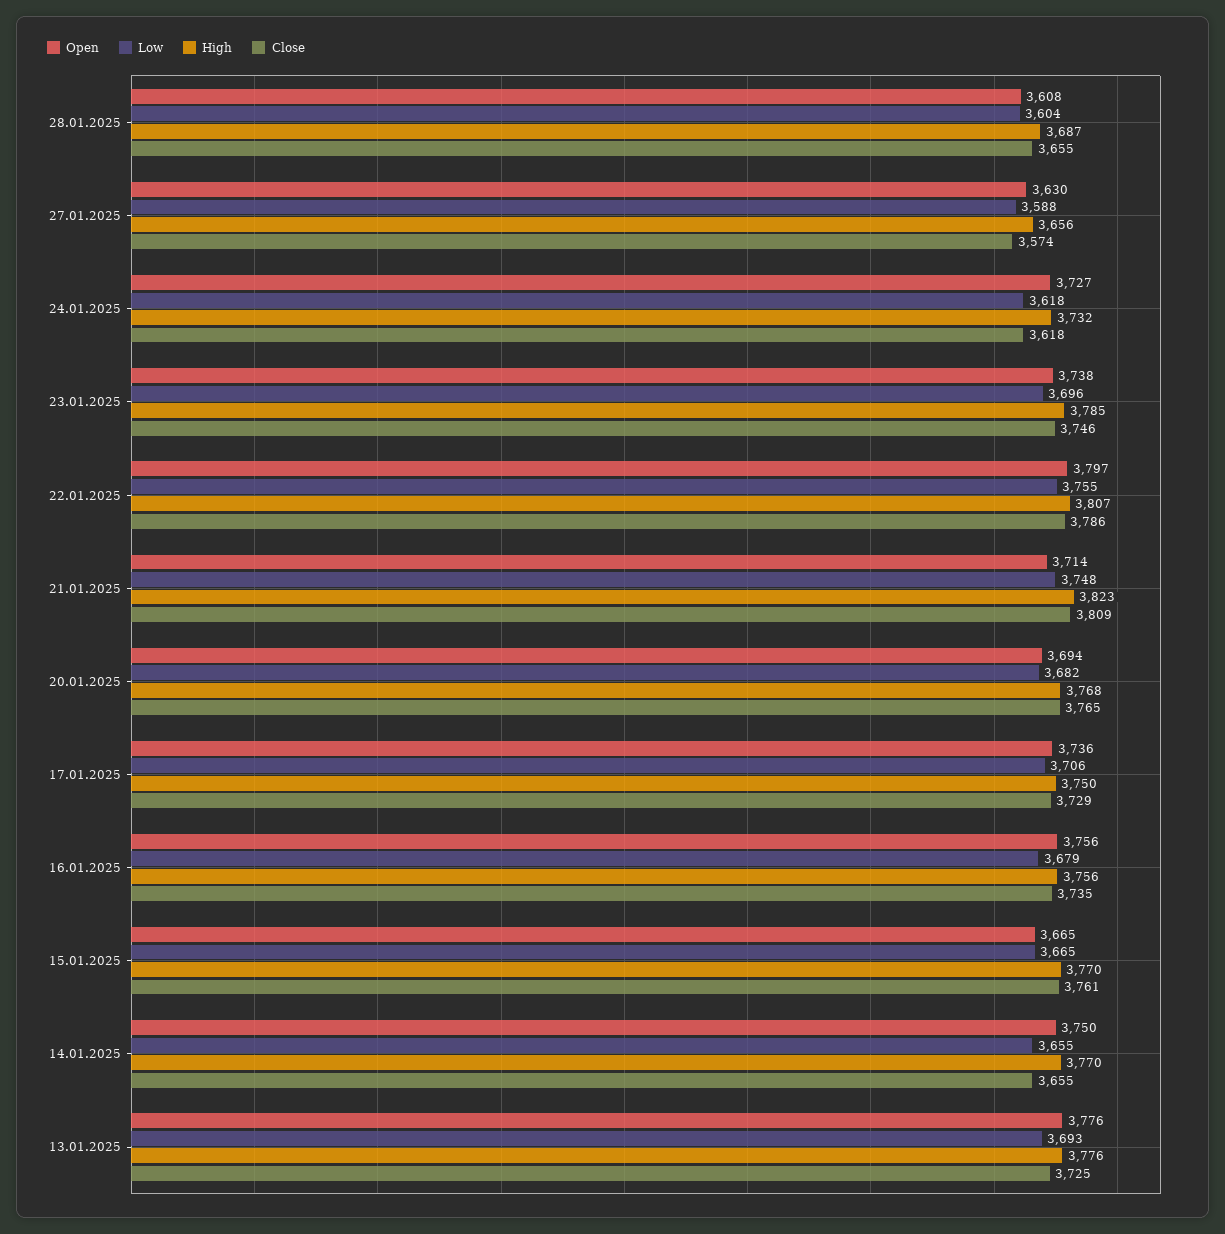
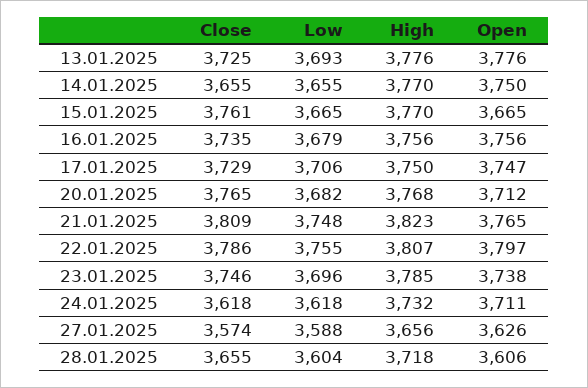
  {
    "Open": {
-     "28.01.2025": 3608,
+     "28.01.2025": 3606,
-     "27.01.2025": 3630,
+     "27.01.2025": 3626,
-     "24.01.2025": 3727,
+     "24.01.2025": 3711,
      "23.01.2025": 3738,
      "22.01.2025": 3797,
-     "21.01.2025": 3714,
+     "21.01.2025": 3765,
-     "20.01.2025": 3694,
+     "20.01.2025": 3712,
-     "17.01.2025": 3736,
+     "17.01.2025": 3747,
      "16.01.2025": 3756,
      "15.01.2025": 3665,
      "14.01.2025": 3750,
      "13.01.2025": 3776
    },
    "Low": {
      "28.01.2025": 3604,
      "27.01.2025": 3588,
      "24.01.2025": 3618,
      "23.01.2025": 3696,
      "22.01.2025": 3755,
      "21.01.2025": 3748,
      "20.01.2025": 3682,
      "17.01.2025": 3706,
      "16.01.2025": 3679,
      "15.01.2025": 3665,
      "14.01.2025": 3655,
      "13.01.2025": 3693
    },
    "High": {
-     "28.01.2025": 3687,
+     "28.01.2025": 3718,
      "27.01.2025": 3656,
      "24.01.2025": 3732,
      "23.01.2025": 3785,
      "22.01.2025": 3807,
      "21.01.2025": 3823,
      "20.01.2025": 3768,
      "17.01.2025": 3750,
      "16.01.2025": 3756,
      "15.01.2025": 3770,
      "14.01.2025": 3770,
      "13.01.2025": 3776
    },
    "Close": {
      "28.01.2025": 3655,
      "27.01.2025": 3574,
      "24.01.2025": 3618,
      "23.01.2025": 3746,
      "22.01.2025": 3786,
      "21.01.2025": 3809,
      "20.01.2025": 3765,
      "17.01.2025": 3729,
      "16.01.2025": 3735,
      "15.01.2025": 3761,
      "14.01.2025": 3655,
      "13.01.2025": 3725
    }
  }

